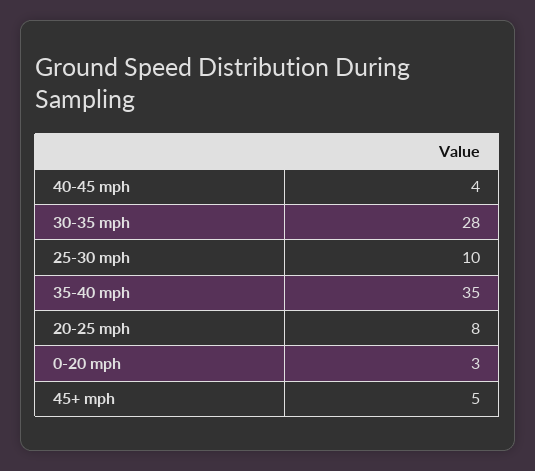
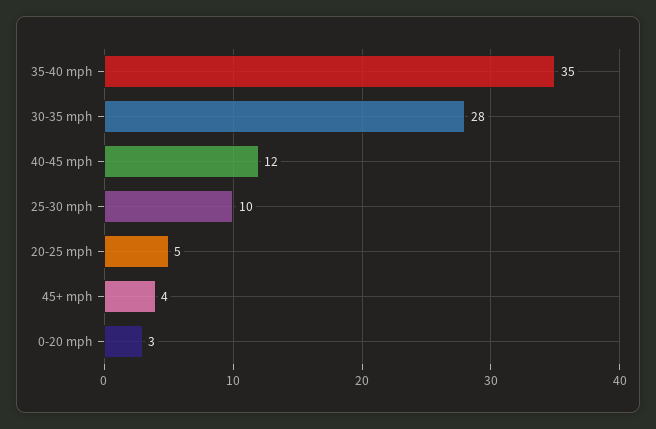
  {
-   "40-45 mph": 4,
+   "40-45 mph": 12,
    "30-35 mph": 28,
    "25-30 mph": 10,
    "35-40 mph": 35,
-   "20-25 mph": 8,
+   "20-25 mph": 5,
    "0-20 mph": 3,
-   "45+ mph": 5
+   "45+ mph": 4
  }

